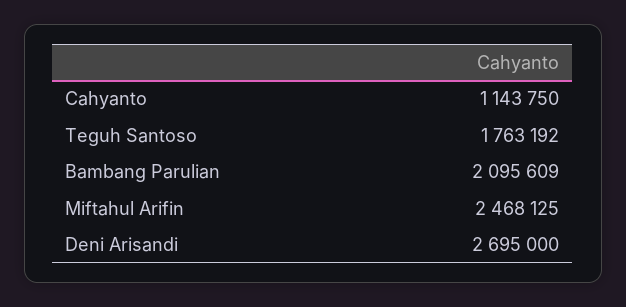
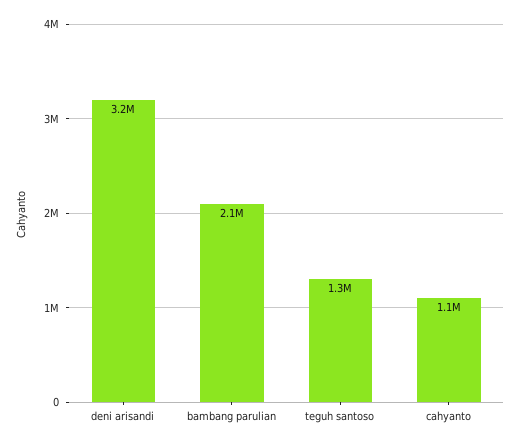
  {
    "Cahyanto": 1143750,
-   "Teguh Santoso": 1763192,
+   "Teguh Santoso": 1300000,
    "Bambang Parulian": 2095609,
-   "Miftahul Arifin": 2468125,
-   "Deni Arisandi": 2695000
+   "Deni Arisandi": 3200000
  }

